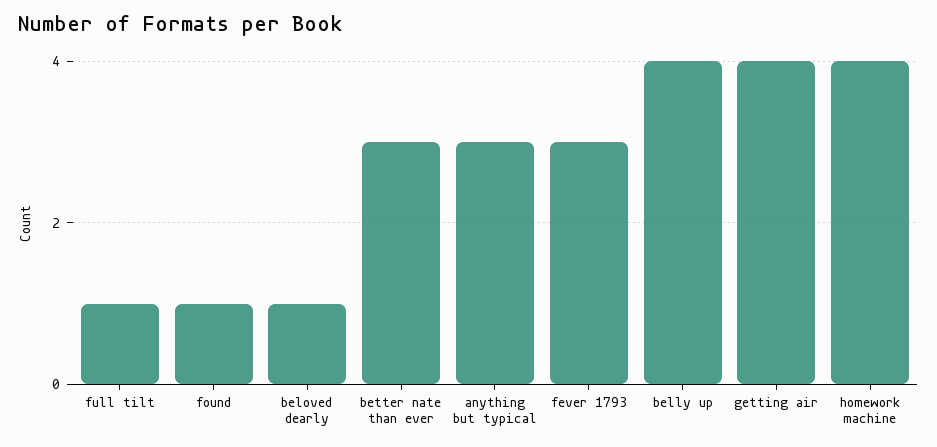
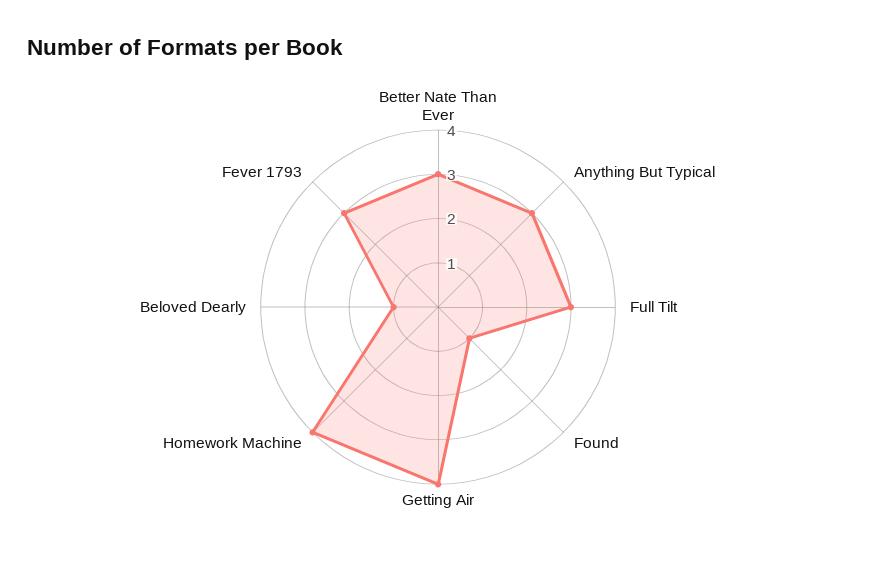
  {
-   "full tilt": 1,
+   "full tilt": 3,
    "found": 1,
    "beloved dearly": 1,
    "better nate than ever": 3,
    "anything but typical": 3,
    "fever 1793": 3,
-   "belly up": 4,
    "getting air": 4,
    "homework machine": 4
  }

